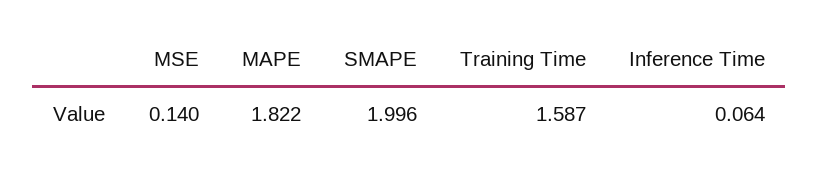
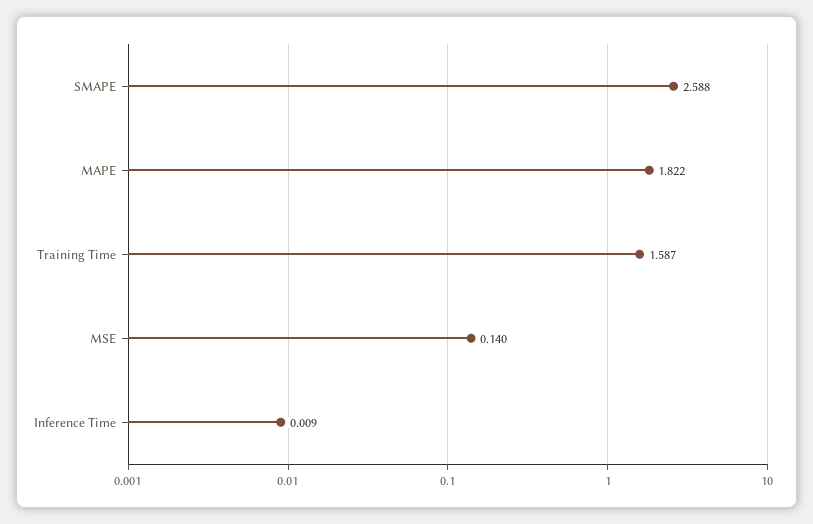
  {
    "MSE": 0.14,
    "MAPE": 1.822,
-   "SMAPE": 1.996,
+   "SMAPE": 2.588,
    "Training Time": 1.587,
-   "Inference Time": 0.064
+   "Inference Time": 0.009
  }

